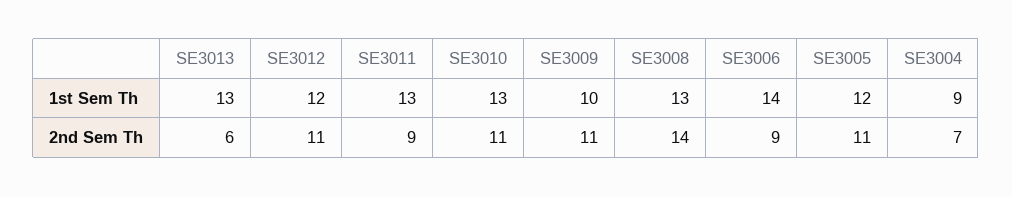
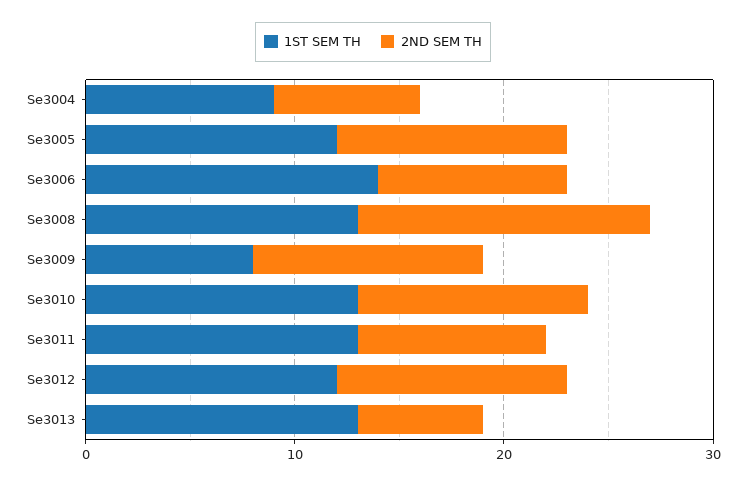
  {
    "1st Sem Th": {
      "SE3013": 13,
      "SE3012": 12,
      "SE3011": 13,
      "SE3010": 13,
-     "SE3009": 10,
+     "SE3009": 8,
      "SE3008": 13,
      "SE3006": 14,
      "SE3005": 12,
      "SE3004": 9
    },
    "2nd Sem Th": {
      "SE3013": 6,
      "SE3012": 11,
      "SE3011": 9,
      "SE3010": 11,
      "SE3009": 11,
      "SE3008": 14,
      "SE3006": 9,
      "SE3005": 11,
      "SE3004": 7
    }
  }

